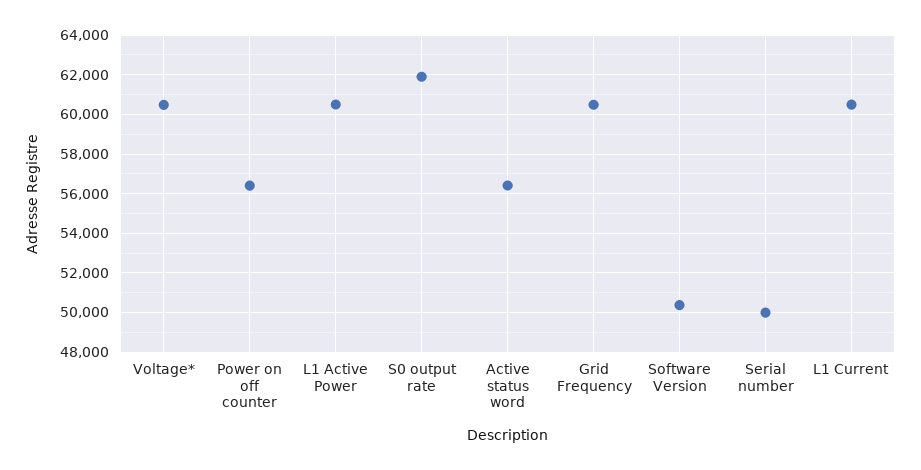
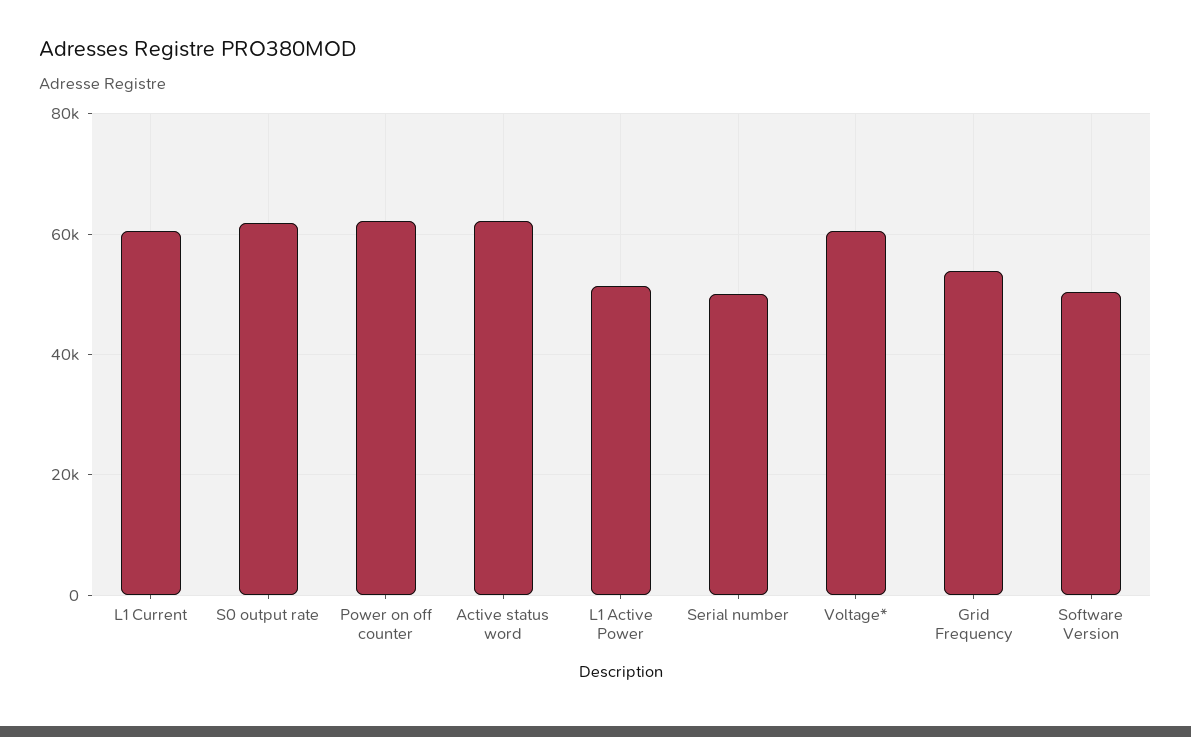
  {
    "Voltage*": 60500,
-   "Power on off counter": 56500,
+   "Power on off counter": 62000,
-   "L1 Active Power": 60500,
+   "L1 Active Power": 52000,
    "S0 output rate": 62000,
-   "Active status word": 56500,
+   "Active status word": 62000,
-   "Grid Frequency": 60500,
+   "Grid Frequency": 54000,
    "Software Version": 50500,
    "Serial number": 50000,
    "L1 Current": 60500
  }

